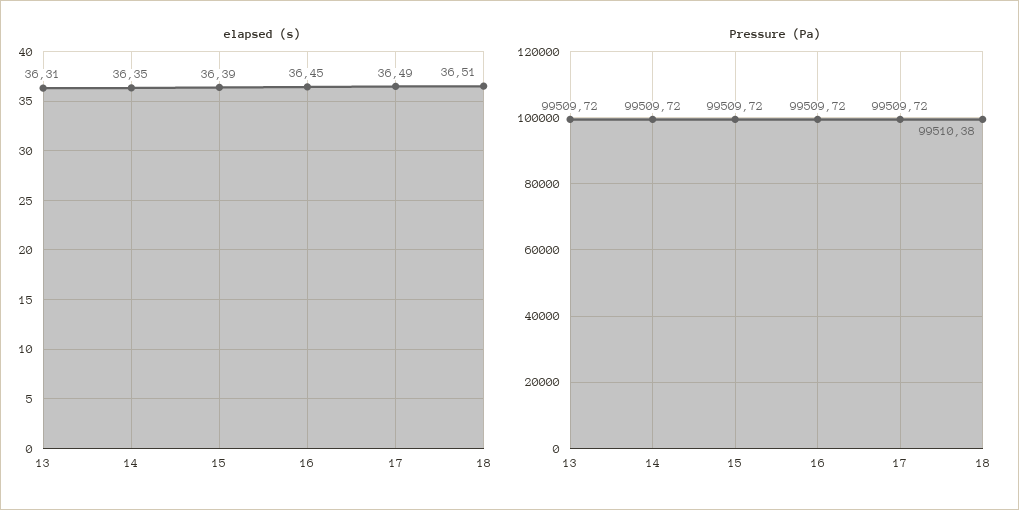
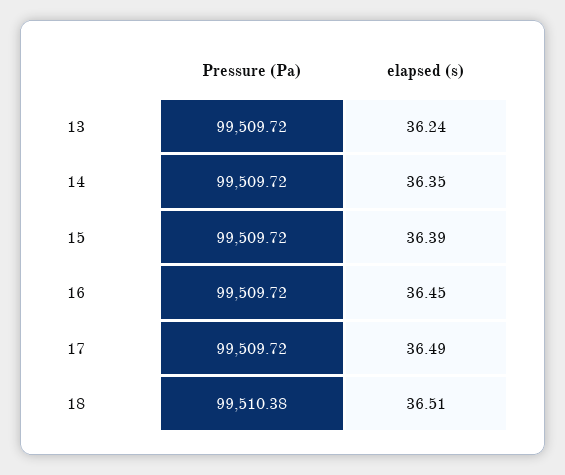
  {
    "elapsed (s)": {
-     "13": 36.31,
+     "13": 36.24,
      "14": 36.35,
      "15": 36.39,
      "16": 36.45,
      "17": 36.49,
      "18": 36.51
    },
    "Pressure (Pa)": {
      "13": 99509.72,
      "14": 99509.72,
      "15": 99509.72,
      "16": 99509.72,
      "17": 99509.72,
      "18": 99510.38
    }
  }

